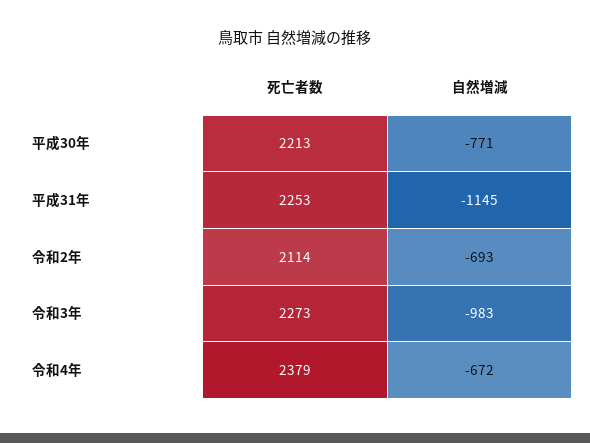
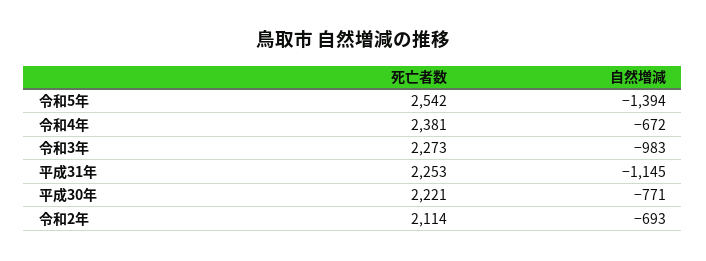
  {
    "死亡者数": {
-     "平成30年": 2213,
+     "平成30年": 2221,
      "平成31年": 2253,
      "令和2年": 2114,
      "令和3年": 2273,
-     "令和4年": 2379
+     "令和4年": 2381,
+     "令和5年": 2542
    },
    "自然増減": {
      "平成30年": -771,
      "平成31年": -1145,
      "令和2年": -693,
      "令和3年": -983,
-     "令和4年": -672
+     "令和4年": -672,
+     "令和5年": -1394
    }
  }

